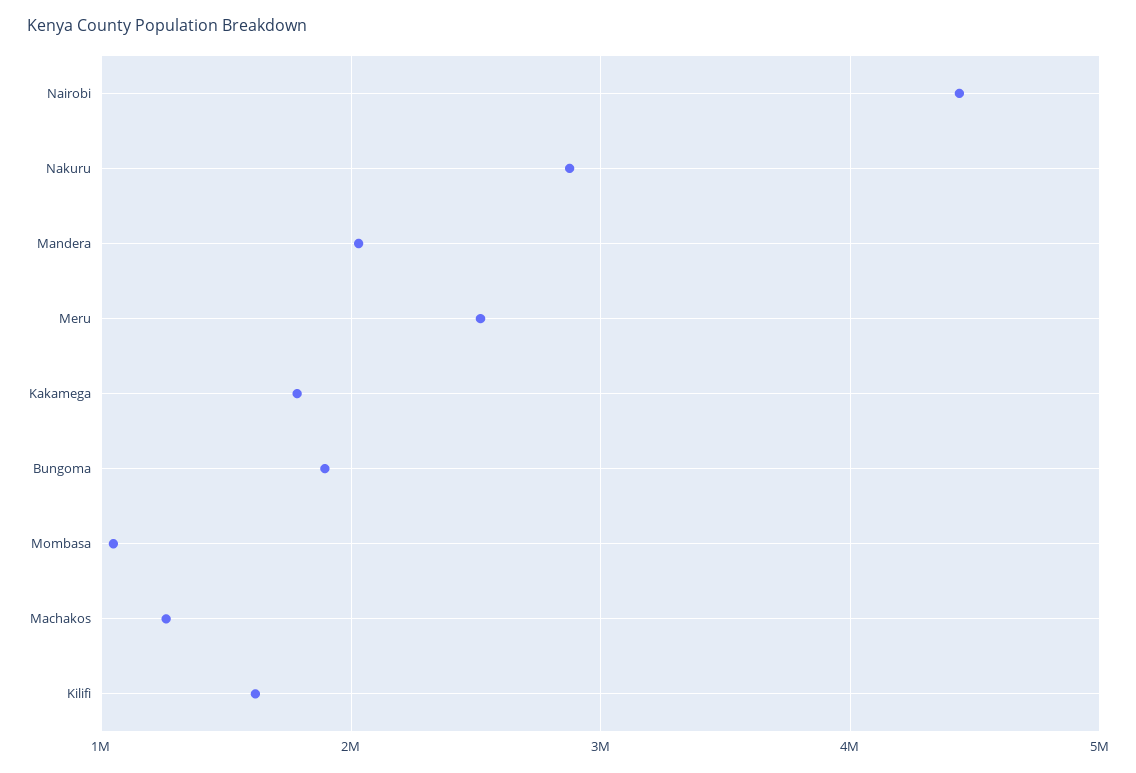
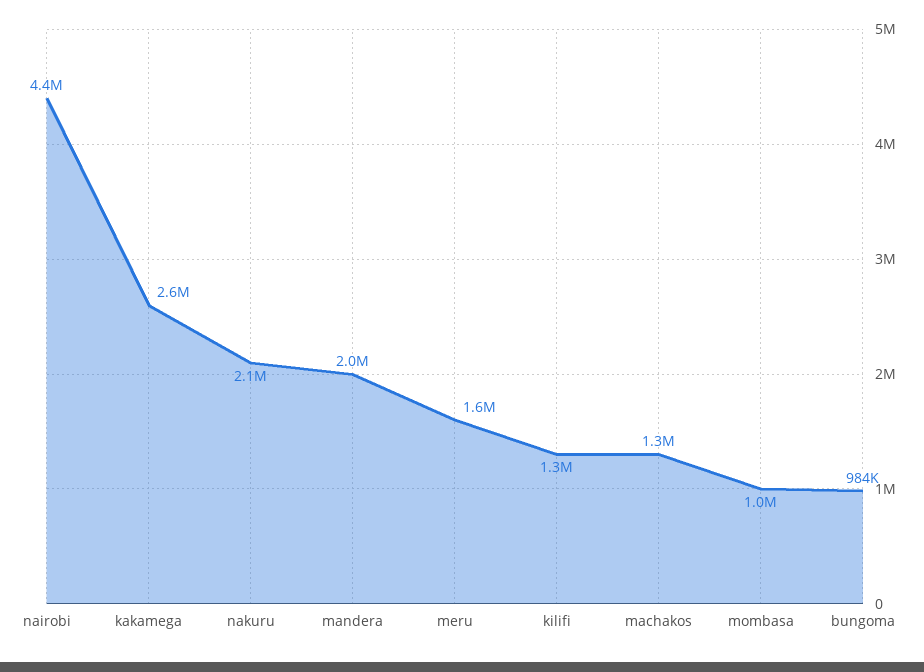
  {
    "Nairobi": 4400000,
-   "Nakuru": 2900000,
+   "Nakuru": 2100000,
    "Mandera": 2000000,
-   "Meru": 2500000,
+   "Meru": 1600000,
-   "Kakamega": 1800000,
+   "Kakamega": 2600000,
-   "Bungoma": 1900000,
+   "Bungoma": 984000,
    "Mombasa": 1000000,
    "Machakos": 1300000,
-   "Kilifi": 1600000
+   "Kilifi": 1300000
  }

